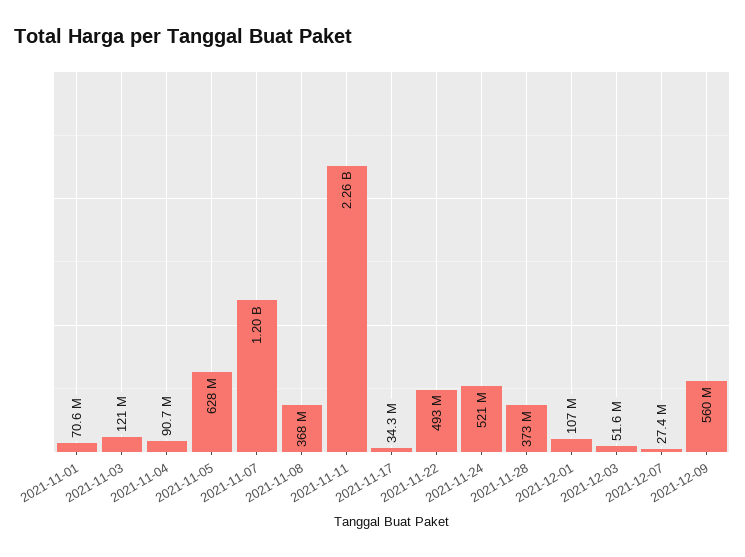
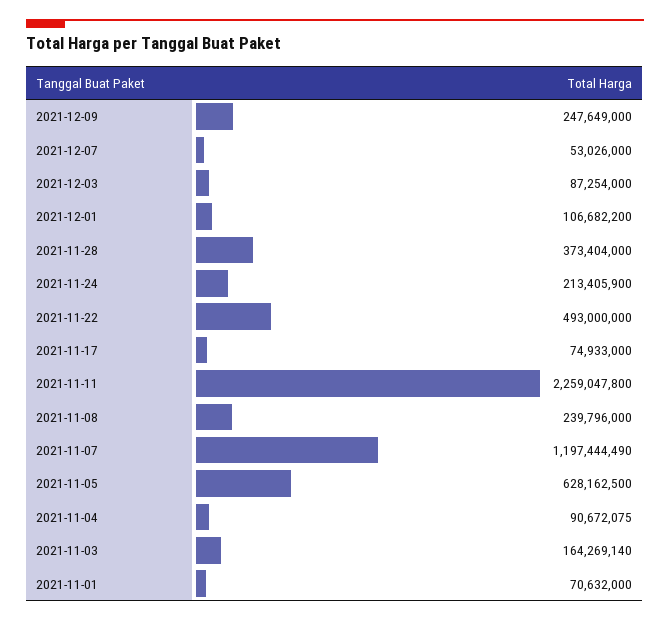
  {
    "2021-11-01": 70632000,
-   "2021-11-03": 121000000,
+   "2021-11-03": 164269140,
    "2021-11-04": 90672075,
    "2021-11-05": 628162500,
    "2021-11-07": 1197444490,
-   "2021-11-08": 368000000,
+   "2021-11-08": 239796000,
    "2021-11-11": 2259047800,
-   "2021-11-17": 34300000,
+   "2021-11-17": 74933000,
    "2021-11-22": 493000000,
-   "2021-11-24": 521000000,
+   "2021-11-24": 213405900,
    "2021-11-28": 373404000,
    "2021-12-01": 106682200,
-   "2021-12-03": 51600000,
+   "2021-12-03": 87254000,
-   "2021-12-07": 27400000,
+   "2021-12-07": 53026000,
-   "2021-12-09": 560000000
+   "2021-12-09": 247649000
  }

